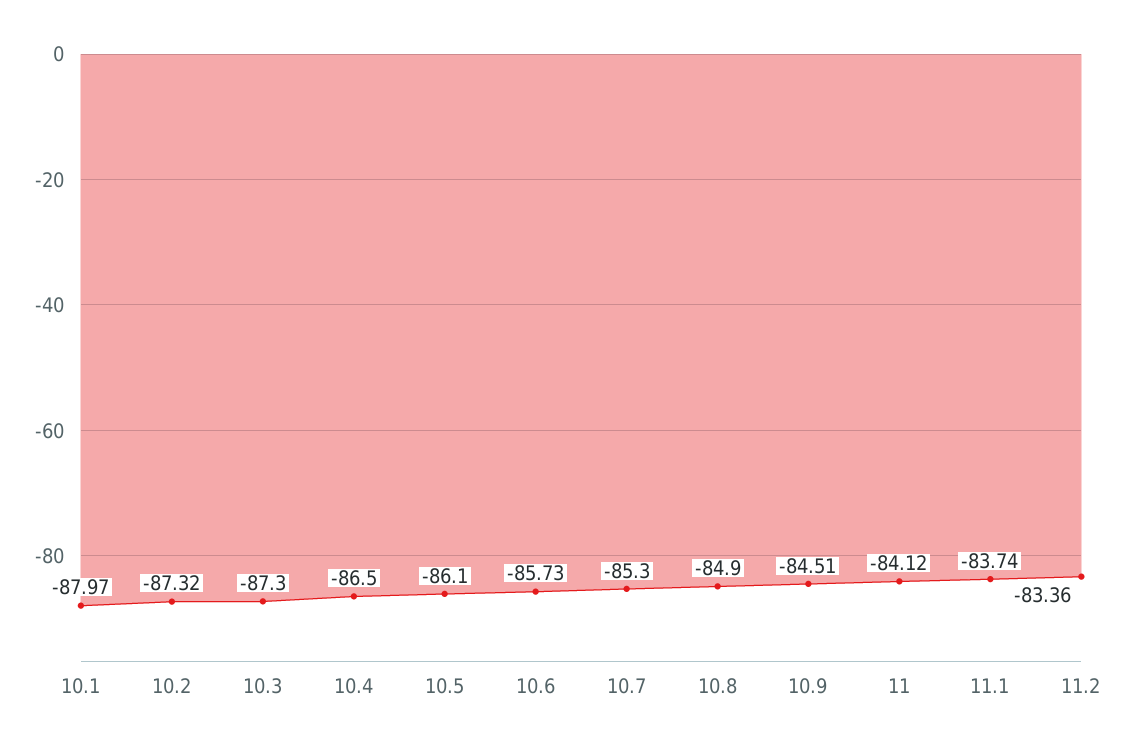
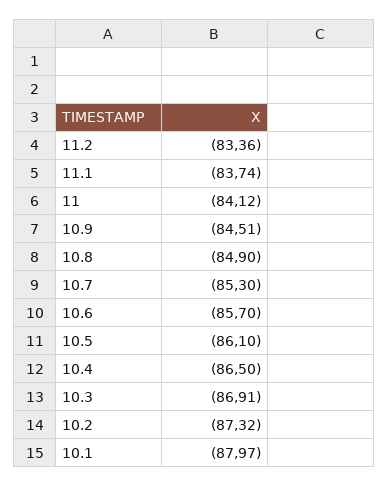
  {
    "10.1": -87.97,
    "10.2": -87.32,
-   "10.3": -87.3,
+   "10.3": -86.91,
    "10.4": -86.5,
    "10.5": -86.1,
-   "10.6": -85.73,
+   "10.6": -85.7,
    "10.7": -85.3,
    "10.8": -84.9,
    "10.9": -84.51,
    "11": -84.12,
    "11.1": -83.74,
    "11.2": -83.36
  }

